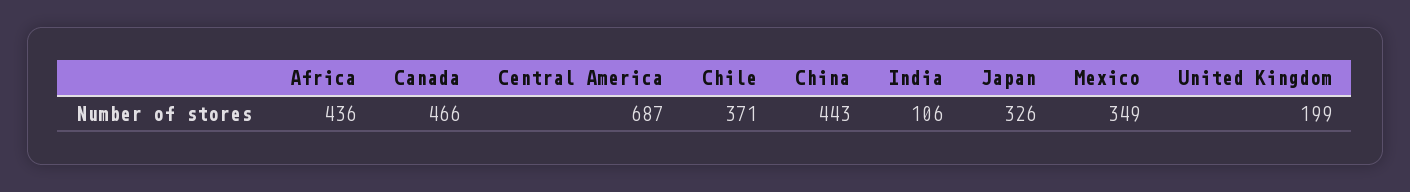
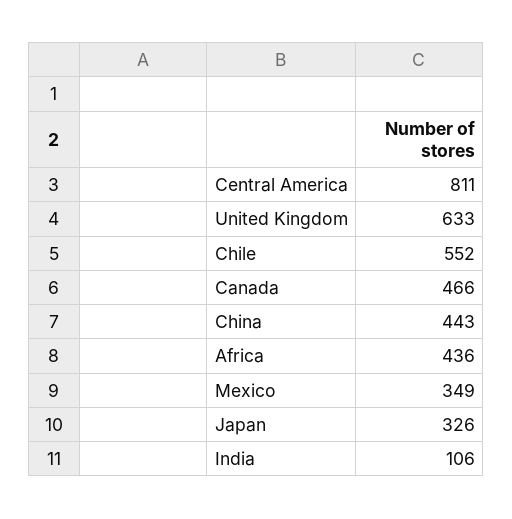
  {
    "Africa": 436,
    "Canada": 466,
-   "Central America": 687,
+   "Central America": 811,
-   "Chile": 371,
+   "Chile": 552,
    "China": 443,
    "India": 106,
    "Japan": 326,
    "Mexico": 349,
-   "United Kingdom": 199
+   "United Kingdom": 633
  }

